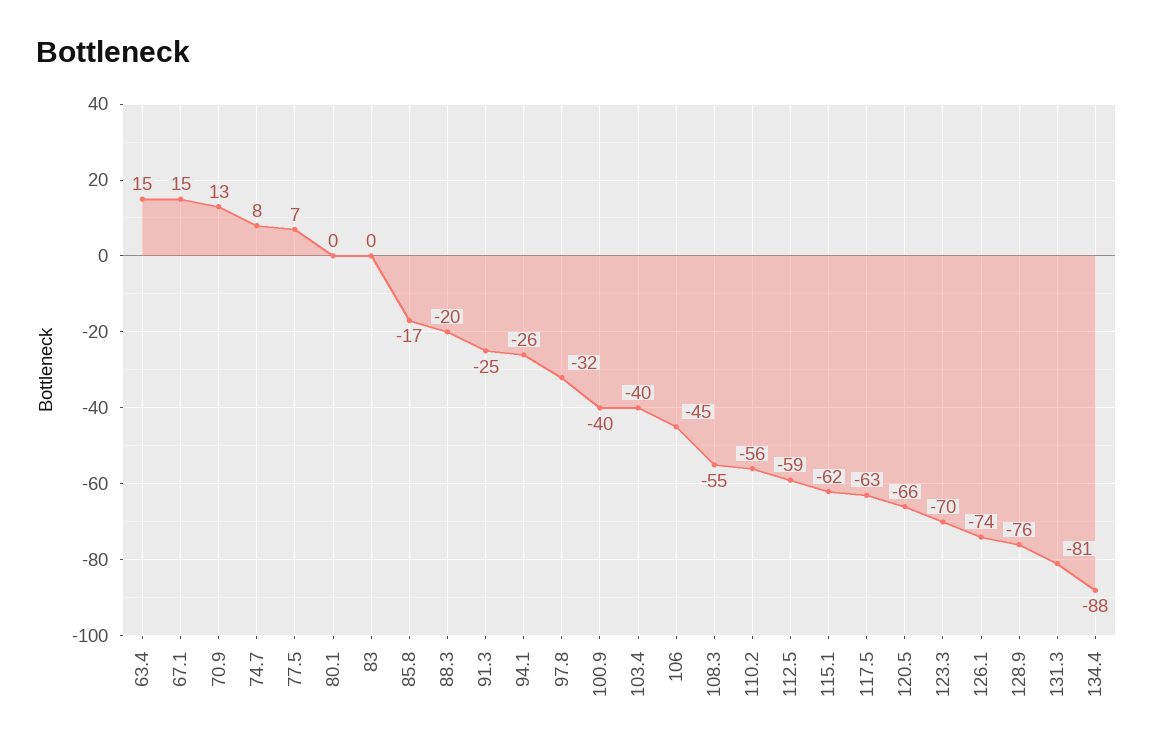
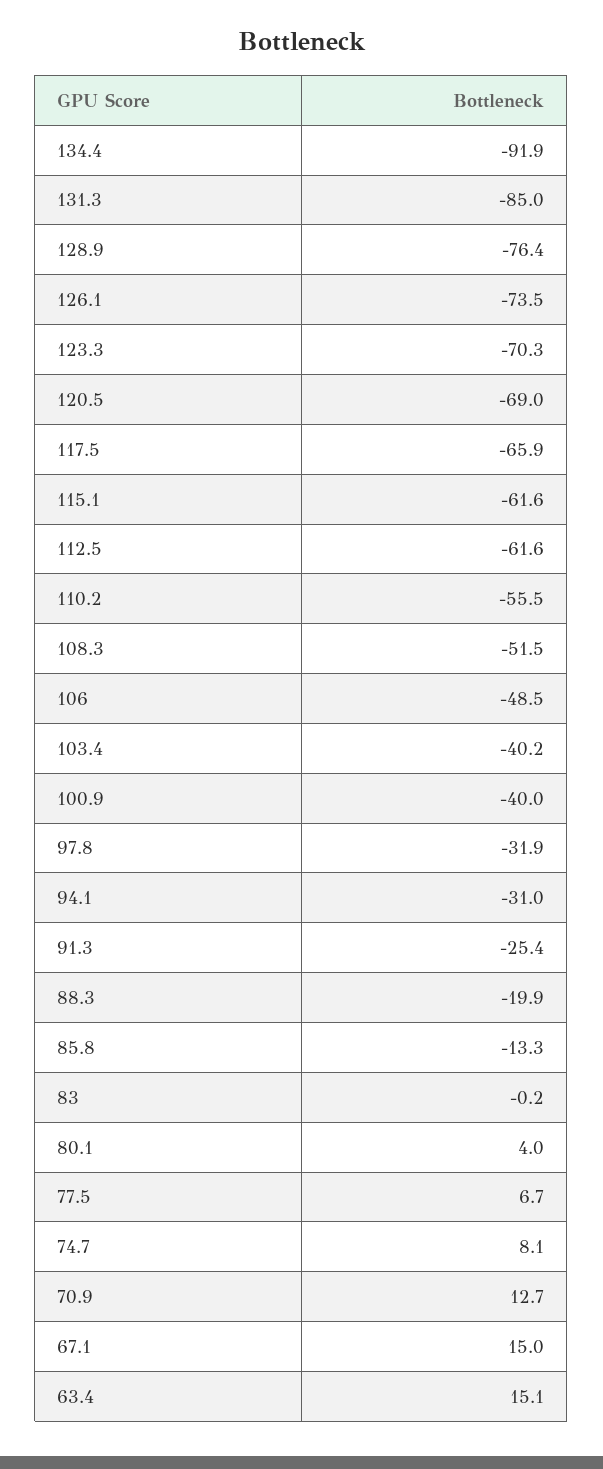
  {
    "63.4": 15.1,
    "67.1": 15,
    "70.9": 12.7,
    "74.7": 8.1,
    "77.5": 6.7,
-   "80.1": 0,
+   "80.1": 4,
    "83": -0.2,
-   "85.8": -17,
+   "85.8": -13.3,
    "88.3": -19.9,
    "91.3": -25.4,
-   "94.1": -26,
+   "94.1": -31,
    "97.8": -31.9,
    "100.9": -40,
    "103.4": -40.2,
-   "106": -45,
+   "106": -48.5,
-   "108.3": -55,
+   "108.3": -51.5,
    "110.2": -55.5,
-   "112.5": -59,
+   "112.5": -61.6,
    "115.1": -61.6,
-   "117.5": -63,
+   "117.5": -65.9,
-   "120.5": -66,
+   "120.5": -69,
    "123.3": -70.3,
    "126.1": -73.5,
    "128.9": -76.4,
-   "131.3": -81,
+   "131.3": -85,
-   "134.4": -88
+   "134.4": -91.9
  }

